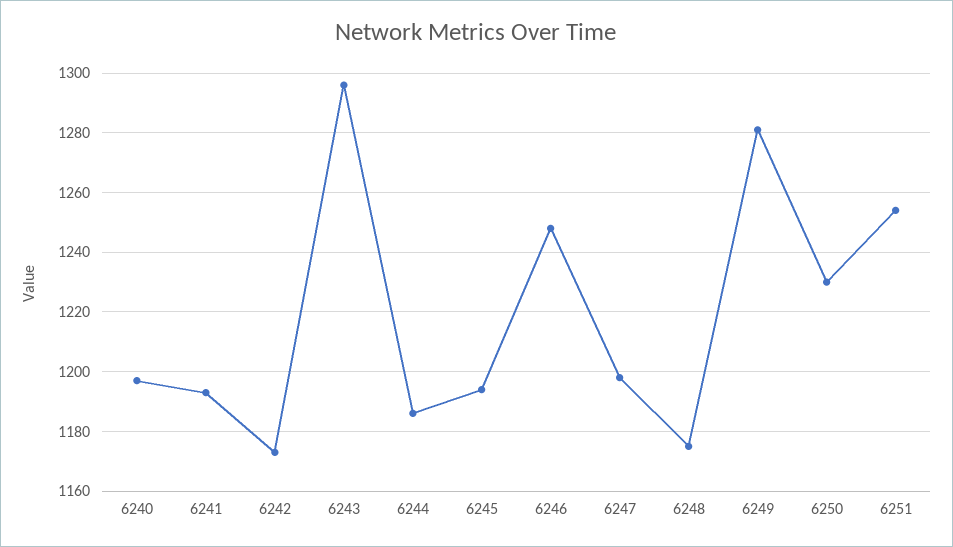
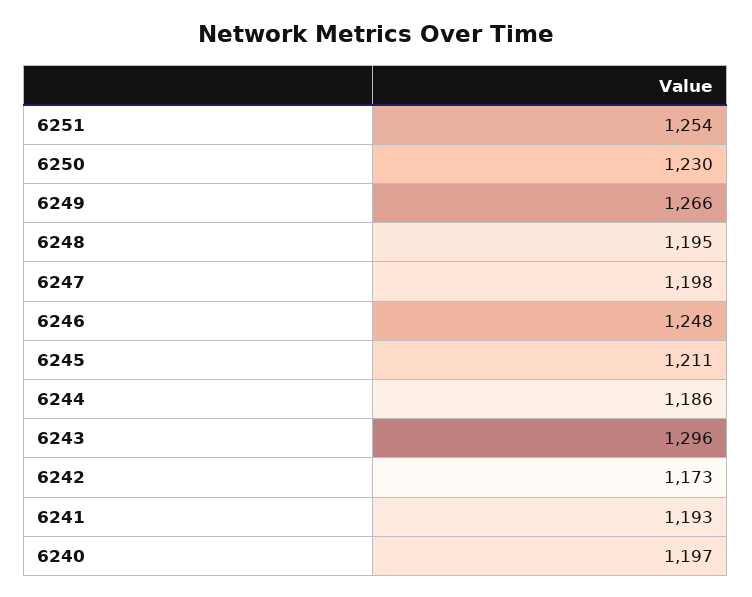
  {
    "6240": 1197,
    "6241": 1193,
    "6242": 1173,
    "6243": 1296,
    "6244": 1186,
-   "6245": 1195,
+   "6245": 1211,
    "6246": 1248,
    "6247": 1198,
-   "6248": 1175,
+   "6248": 1195,
-   "6249": 1280,
+   "6249": 1266,
    "6250": 1230,
    "6251": 1254
  }

